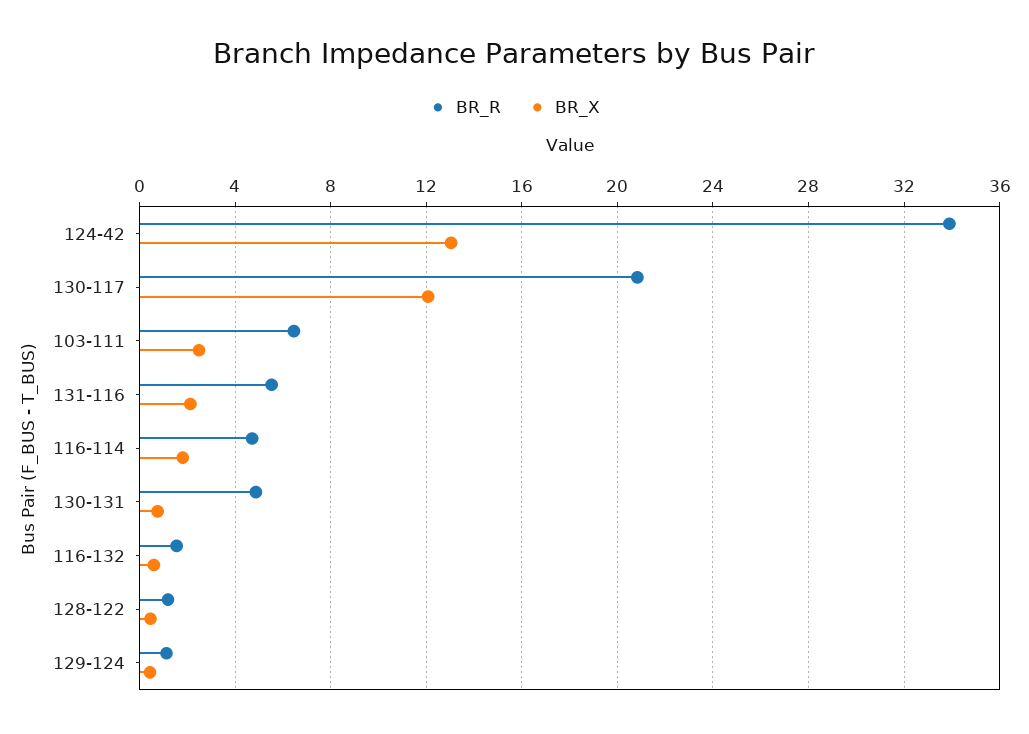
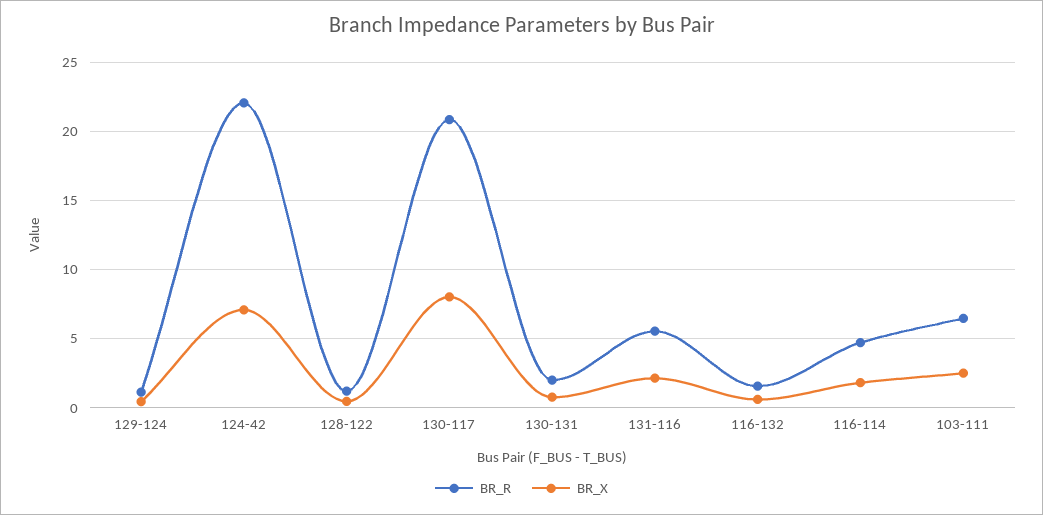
  {
    "BR_R": {
-     "124-42": 34,
+     "124-42": 22,
      "130-117": 21,
      "103-111": 6.5,
      "131-116": 5.5,
      "116-114": 4.5,
-     "130-131": 5,
+     "130-131": 2,
      "116-132": 1.5,
      "128-122": 1,
      "129-124": 1
    },
    "BR_X": {
-     "124-42": 13,
+     "124-42": 7,
-     "130-117": 12,
+     "130-117": 8,
      "103-111": 2.5,
      "131-116": 2,
      "116-114": 2,
      "130-131": 1,
      "116-132": 0.5,
      "128-122": 0.5,
      "129-124": 0.5
    }
  }

